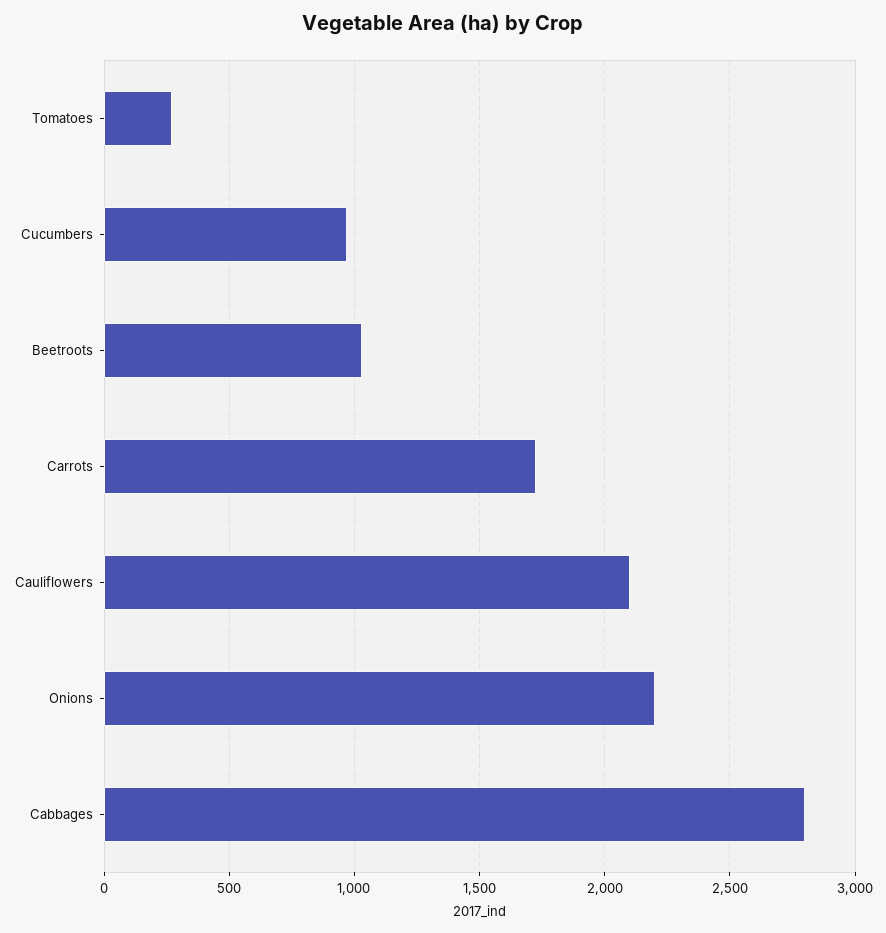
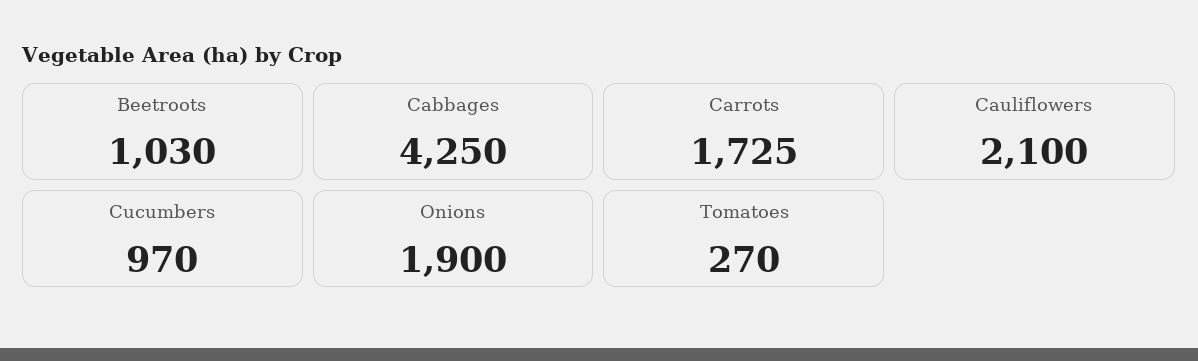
  {
    "Tomatoes": 270,
    "Cucumbers": 970,
    "Beetroots": 1030,
    "Carrots": 1725,
    "Cauliflowers": 2100,
-   "Onions": 2200,
+   "Onions": 1900,
-   "Cabbages": 2800
+   "Cabbages": 4250
  }

